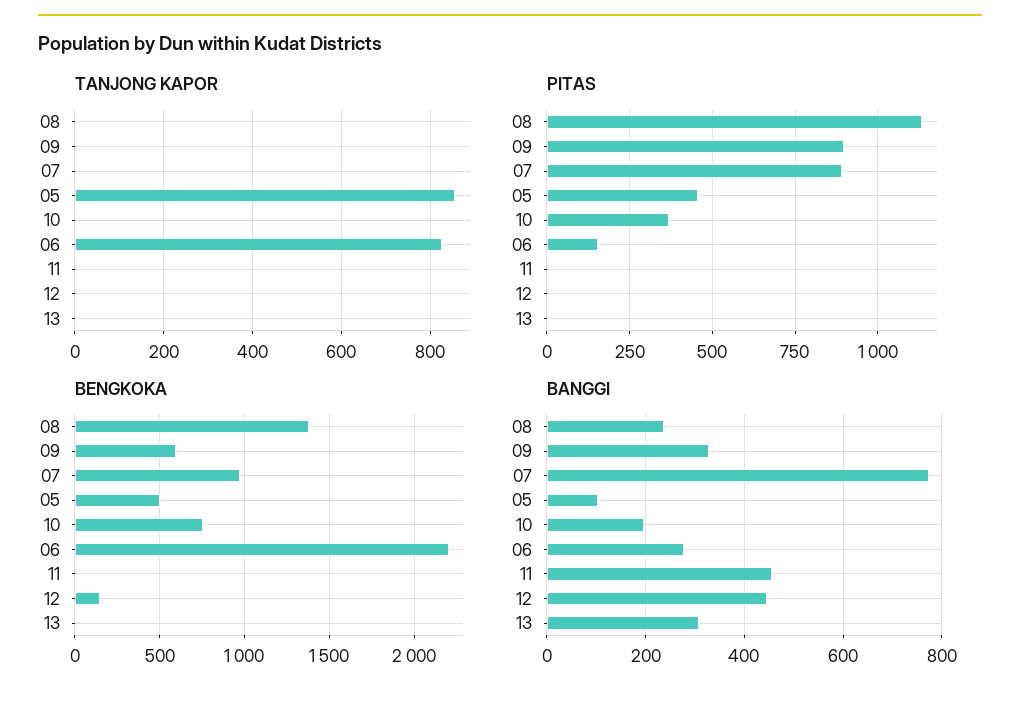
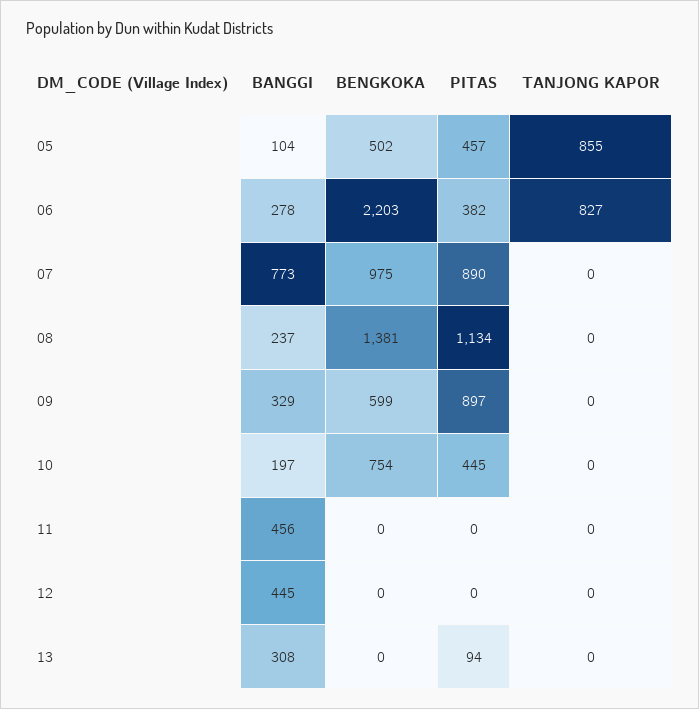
  {
    "TANJONG KAPOR": {
      "08": 0,
      "09": 0,
      "07": 0,
      "05": 855,
      "10": 0,
      "06": 827,
      "11": 0,
      "12": 0,
      "13": 0
    },
    "PITAS": {
      "08": 1134,
      "09": 897,
      "07": 890,
      "05": 457,
-     "10": 375,
+     "10": 445,
-     "06": 150,
+     "06": 382,
      "11": 0,
      "12": 0,
-     "13": 0
+     "13": 94
    },
    "BENGKOKA": {
      "08": 1381,
      "09": 599,
      "07": 975,
      "05": 502,
      "10": 754,
      "06": 2203,
      "11": 0,
-     "12": 150,
+     "12": 0,
      "13": 0
    },
    "BANGGI": {
      "08": 237,
      "09": 329,
      "07": 773,
      "05": 104,
      "10": 197,
      "06": 278,
      "11": 456,
      "12": 445,
      "13": 308
    }
  }

